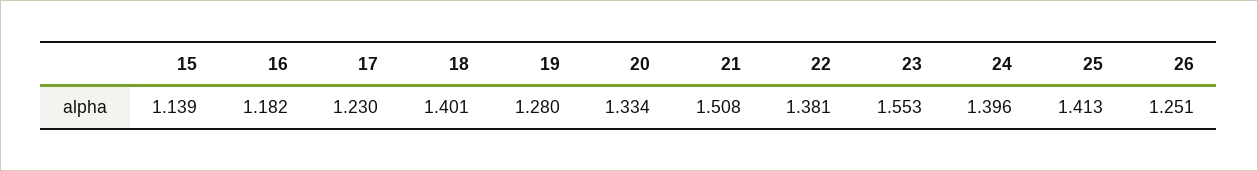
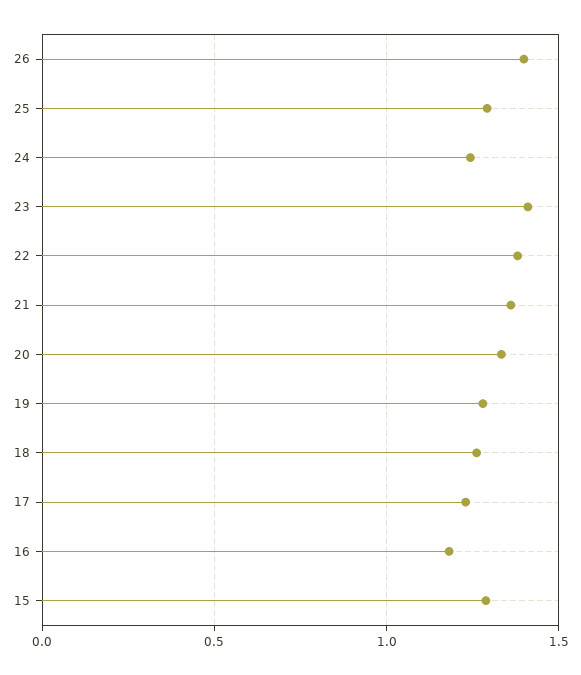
  {
-   "15": 1.139,
+   "15": 1.3,
    "16": 1.182,
    "17": 1.23,
-   "18": 1.401,
+   "18": 1.25,
    "19": 1.28,
    "20": 1.334,
-   "21": 1.508,
+   "21": 1.35,
    "22": 1.381,
-   "23": 1.553,
+   "23": 1.4,
-   "24": 1.396,
+   "24": 1.25,
-   "25": 1.413,
+   "25": 1.3,
-   "26": 1.251
+   "26": 1.4
  }

